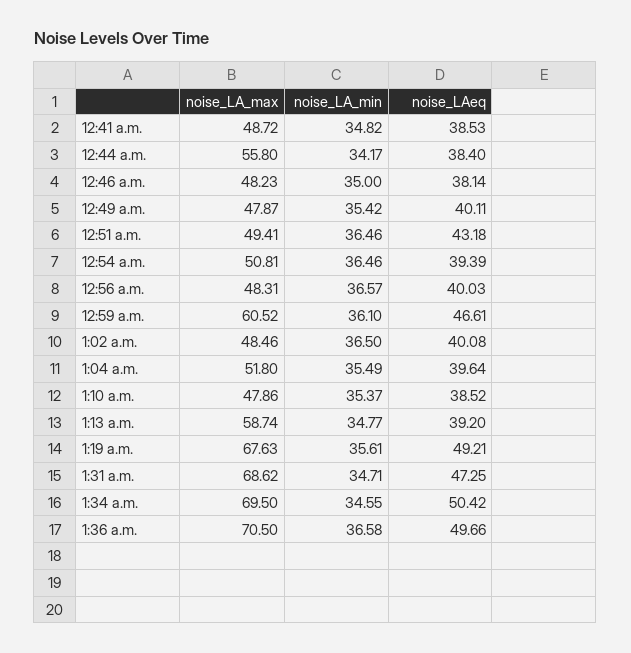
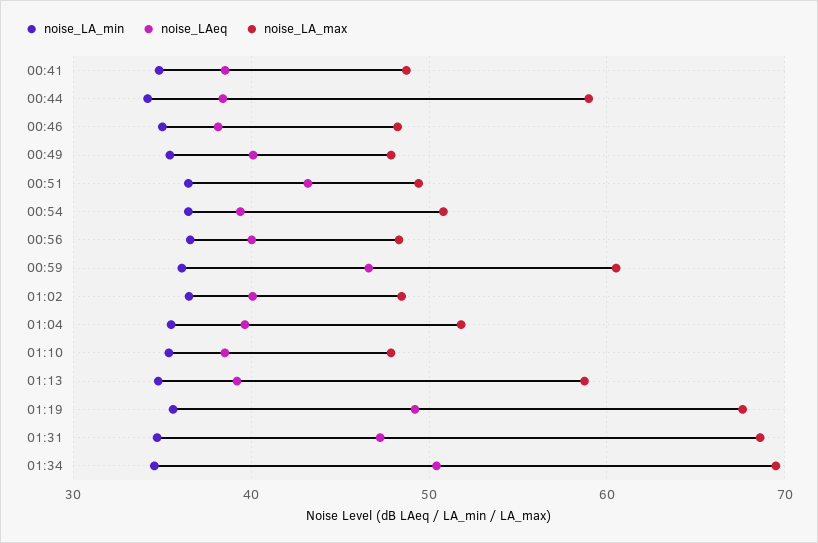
  {
    "noise_LA_max": {
      "12:41 a.m.": 48.72,
-     "12:44 a.m.": 55.8,
+     "12:44 a.m.": 59,
      "12:46 a.m.": 48.23,
      "12:49 a.m.": 47.87,
      "12:51 a.m.": 49.41,
      "12:54 a.m.": 50.81,
      "12:56 a.m.": 48.31,
      "12:59 a.m.": 60.52,
      "1:02 a.m.": 48.46,
      "1:04 a.m.": 51.8,
      "1:10 a.m.": 47.86,
      "1:13 a.m.": 58.74,
      "1:19 a.m.": 67.63,
      "1:31 a.m.": 68.62,
-     "1:34 a.m.": 69.5,
+     "1:34 a.m.": 69.5
-     "1:36 a.m.": 70.5
    },
    "noise_LA_min": {
      "12:41 a.m.": 34.82,
      "12:44 a.m.": 34.17,
      "12:46 a.m.": 35,
      "12:49 a.m.": 35.42,
      "12:51 a.m.": 36.46,
      "12:54 a.m.": 36.46,
      "12:56 a.m.": 36.57,
      "12:59 a.m.": 36.1,
      "1:02 a.m.": 36.5,
      "1:04 a.m.": 35.49,
      "1:10 a.m.": 35.37,
      "1:13 a.m.": 34.77,
      "1:19 a.m.": 35.61,
      "1:31 a.m.": 34.71,
-     "1:34 a.m.": 34.55,
+     "1:34 a.m.": 34.55
-     "1:36 a.m.": 36.58
    },
    "noise_LAeq": {
      "12:41 a.m.": 38.53,
      "12:44 a.m.": 38.4,
      "12:46 a.m.": 38.14,
      "12:49 a.m.": 40.11,
      "12:51 a.m.": 43.18,
      "12:54 a.m.": 39.39,
      "12:56 a.m.": 40.03,
      "12:59 a.m.": 46.61,
      "1:02 a.m.": 40.08,
      "1:04 a.m.": 39.64,
      "1:10 a.m.": 38.52,
      "1:13 a.m.": 39.2,
      "1:19 a.m.": 49.21,
      "1:31 a.m.": 47.25,
-     "1:34 a.m.": 50.42,
+     "1:34 a.m.": 50.42
-     "1:36 a.m.": 49.66
    }
  }

